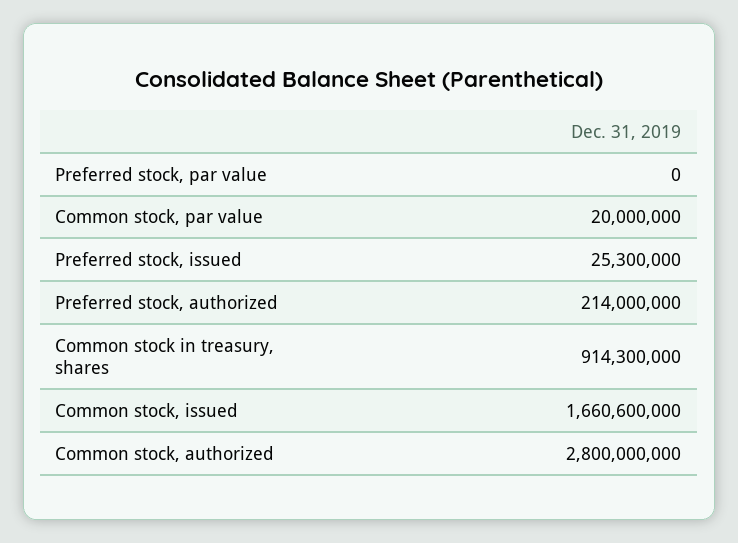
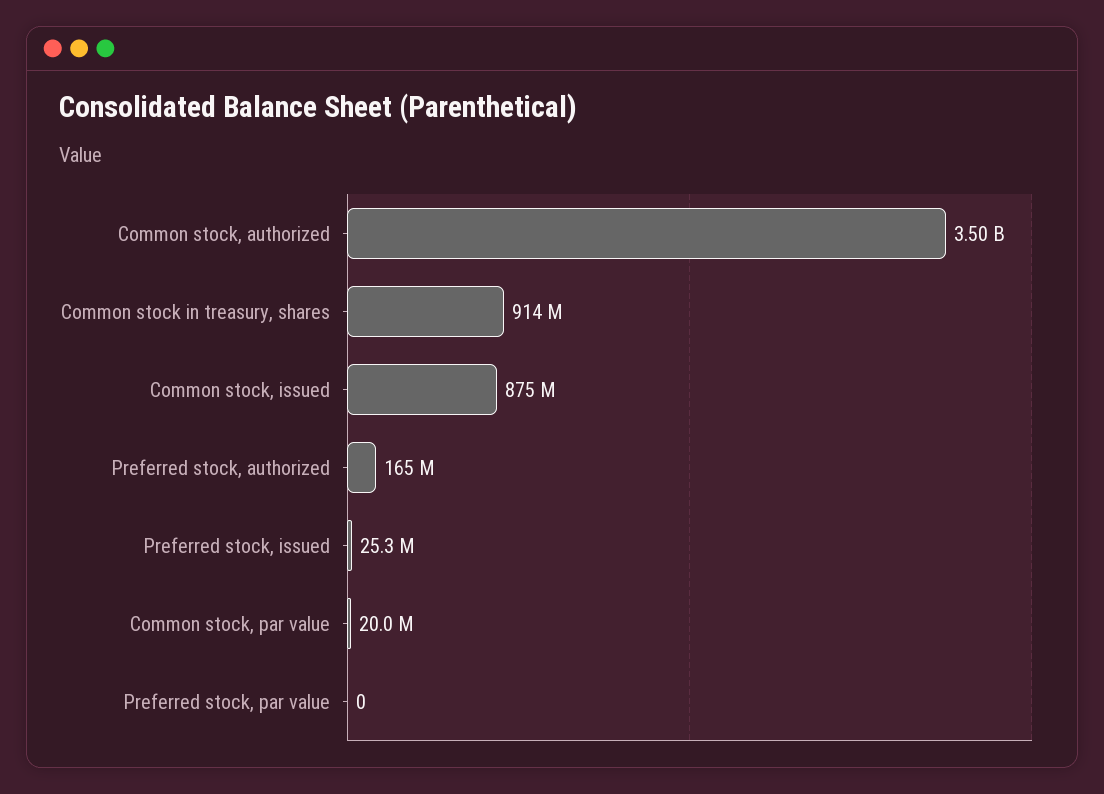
  {
    "Preferred stock, par value": 0,
    "Common stock, par value": 20000000,
    "Preferred stock, issued": 25300000,
-   "Preferred stock, authorized": 214000000,
+   "Preferred stock, authorized": 165000000,
    "Common stock in treasury, shares": 914300000,
-   "Common stock, issued": 1660600000,
+   "Common stock, issued": 875000000,
-   "Common stock, authorized": 2800000000
+   "Common stock, authorized": 3500000000
  }

